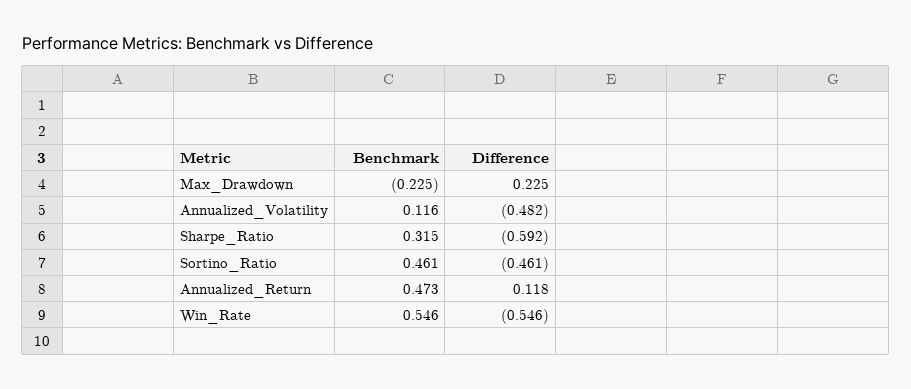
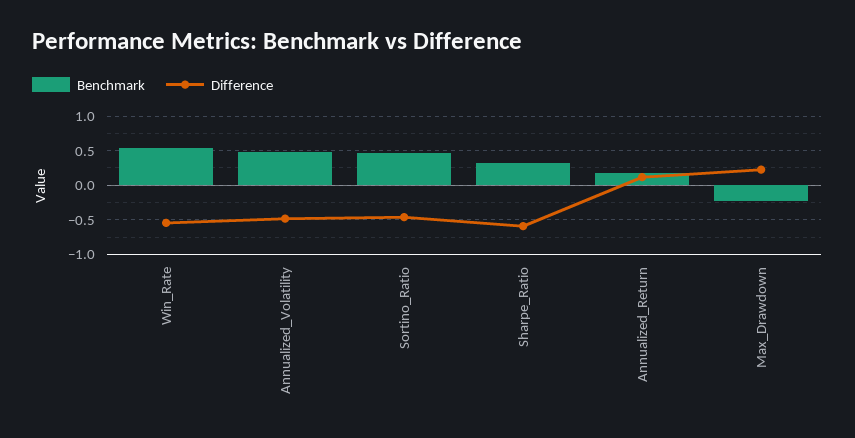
  {
    "Benchmark": {
      "Max_Drawdown": -0.225,
-     "Annualized_Volatility": 0.116,
+     "Annualized_Volatility": 0.5,
      "Sharpe_Ratio": 0.315,
      "Sortino_Ratio": 0.461,
-     "Annualized_Return": 0.473,
+     "Annualized_Return": 0.2,
      "Win_Rate": 0.546
    },
    "Difference": {
      "Max_Drawdown": 0.225,
      "Annualized_Volatility": -0.482,
      "Sharpe_Ratio": -0.592,
      "Sortino_Ratio": -0.461,
      "Annualized_Return": 0.118,
      "Win_Rate": -0.546
    }
  }

